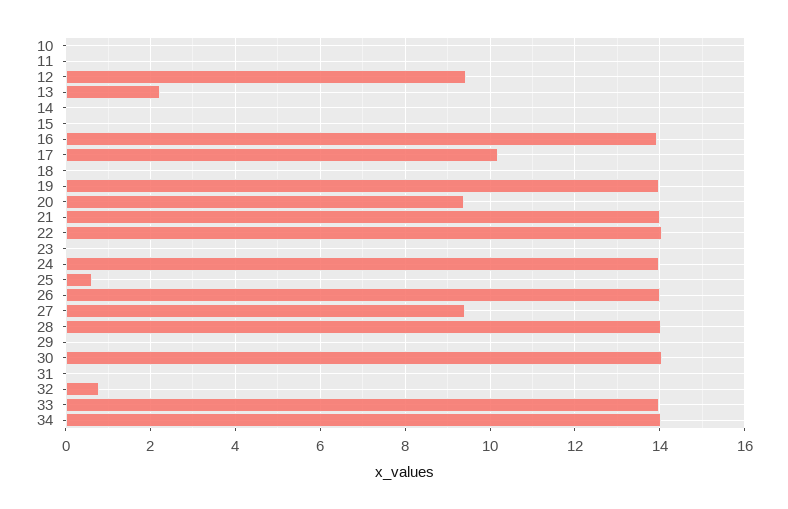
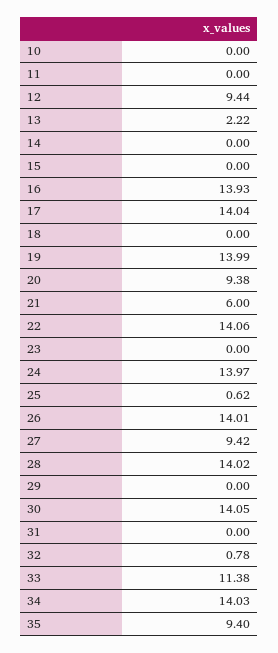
  {
    "10": 0,
    "11": 0,
    "12": 9.44,
    "13": 2.22,
    "14": 0,
    "15": 0,
    "16": 13.93,
-   "17": 10.2,
+   "17": 14.04,
    "18": 0,
    "19": 13.99,
    "20": 9.38,
-   "21": 14,
+   "21": 6,
    "22": 14.06,
    "23": 0,
    "24": 13.97,
    "25": 0.62,
    "26": 14.01,
    "27": 9.42,
    "28": 14.02,
    "29": 0,
    "30": 14.05,
    "31": 0,
    "32": 0.78,
-   "33": 14,
+   "33": 11.38,
-   "34": 14.03
+   "34": 14.03,
+   "35": 9.4
  }

